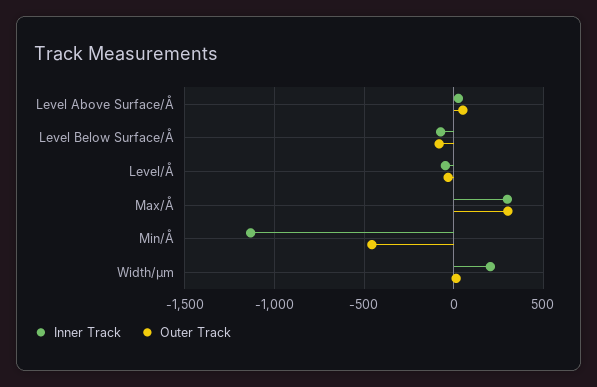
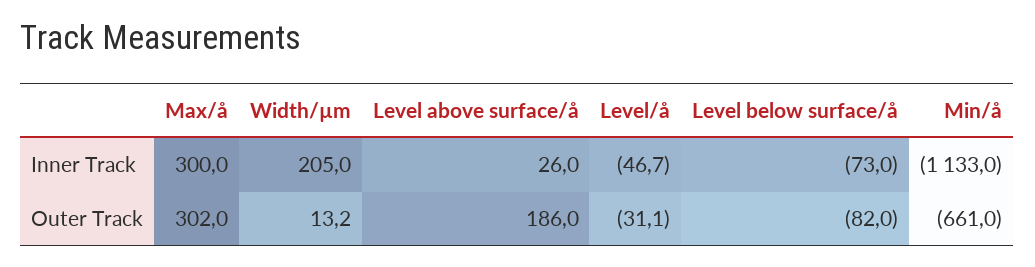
  {
    "Inner Track": {
      "Level Above Surface/Å": 26,
      "Level Below Surface/Å": -73,
      "Level/Å": -46.7,
      "Max/Å": 300,
      "Min/Å": -1133,
      "Width/µm": 205
    },
    "Outer Track": {
-     "Level Above Surface/Å": 50,
+     "Level Above Surface/Å": 186,
      "Level Below Surface/Å": -82,
      "Level/Å": -31.1,
      "Max/Å": 302,
-     "Min/Å": -450,
+     "Min/Å": -661,
      "Width/µm": 13.2
    }
  }

